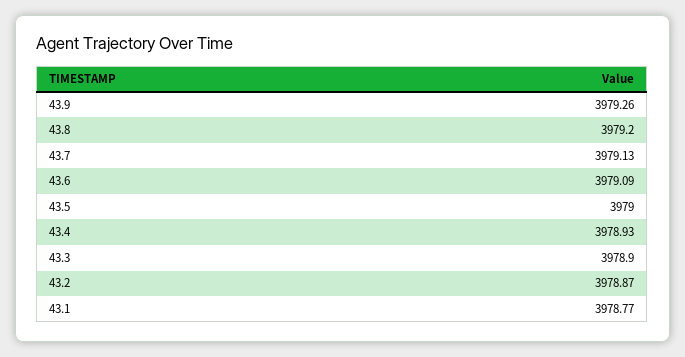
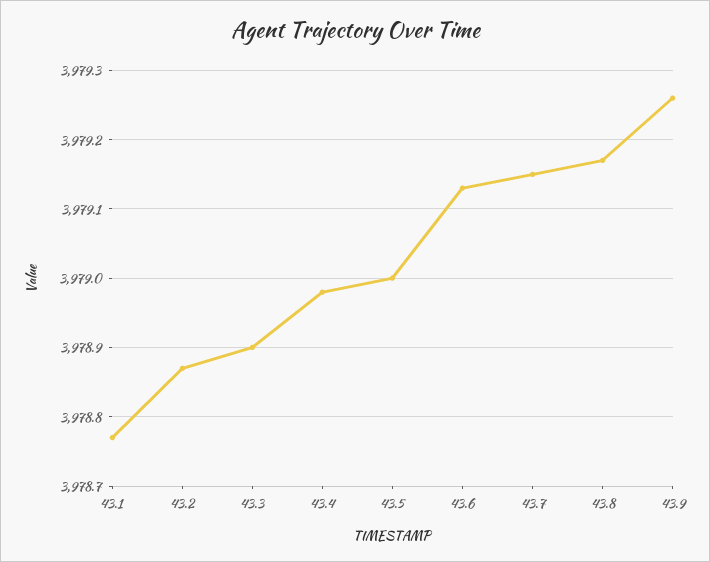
  {
    "43.9": 3979.26,
-   "43.8": 3979.2,
+   "43.8": 3979.17,
-   "43.7": 3979.13,
+   "43.7": 3979.15,
-   "43.6": 3979.09,
+   "43.6": 3979.13,
    "43.5": 3979,
-   "43.4": 3978.93,
+   "43.4": 3978.98,
    "43.3": 3978.9,
    "43.2": 3978.87,
    "43.1": 3978.77
  }

